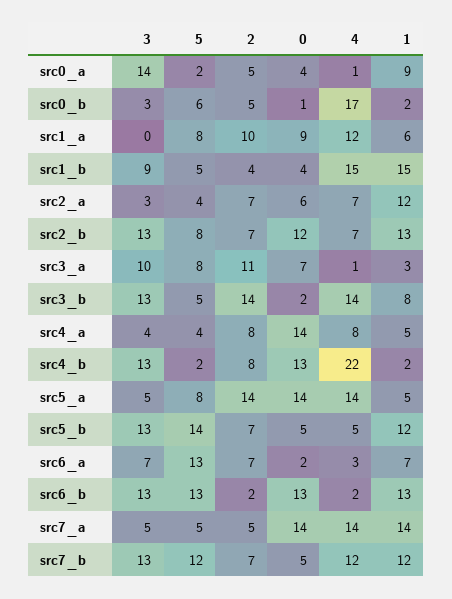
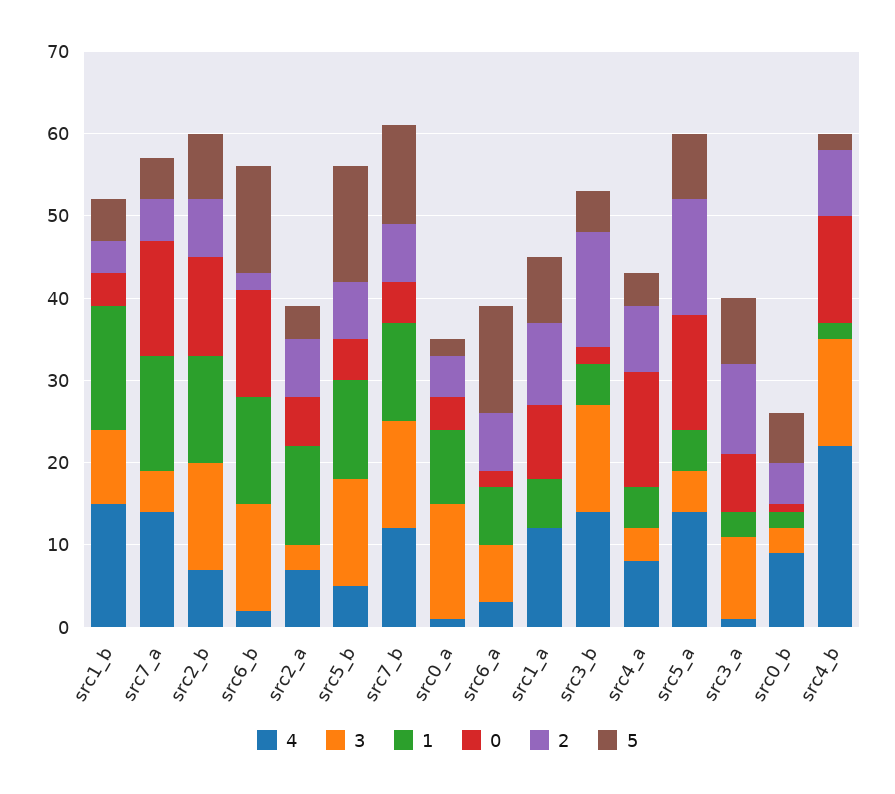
  {
    "3": {
      "src0_a": 14,
      "src0_b": 3,
      "src1_a": 0,
      "src1_b": 9,
      "src2_a": 3,
      "src2_b": 13,
      "src3_a": 10,
      "src3_b": 13,
      "src4_a": 4,
      "src4_b": 13,
      "src5_a": 5,
      "src5_b": 13,
      "src6_a": 7,
      "src6_b": 13,
      "src7_a": 5,
      "src7_b": 13
    },
    "5": {
      "src0_a": 2,
      "src0_b": 6,
      "src1_a": 8,
      "src1_b": 5,
      "src2_a": 4,
      "src2_b": 8,
      "src3_a": 8,
      "src3_b": 5,
      "src4_a": 4,
      "src4_b": 2,
      "src5_a": 8,
      "src5_b": 14,
      "src6_a": 13,
      "src6_b": 13,
      "src7_a": 5,
      "src7_b": 12
    },
    "2": {
      "src0_a": 5,
      "src0_b": 5,
      "src1_a": 10,
      "src1_b": 4,
      "src2_a": 7,
      "src2_b": 7,
      "src3_a": 11,
      "src3_b": 14,
      "src4_a": 8,
      "src4_b": 8,
      "src5_a": 14,
      "src5_b": 7,
      "src6_a": 7,
      "src6_b": 2,
      "src7_a": 5,
      "src7_b": 7
    },
    "0": {
      "src0_a": 4,
      "src0_b": 1,
      "src1_a": 9,
      "src1_b": 4,
      "src2_a": 6,
      "src2_b": 12,
      "src3_a": 7,
      "src3_b": 2,
      "src4_a": 14,
      "src4_b": 13,
      "src5_a": 14,
      "src5_b": 5,
      "src6_a": 2,
      "src6_b": 13,
      "src7_a": 14,
      "src7_b": 5
    },
    "4": {
      "src0_a": 1,
-     "src0_b": 17,
+     "src0_b": 9,
      "src1_a": 12,
      "src1_b": 15,
      "src2_a": 7,
      "src2_b": 7,
      "src3_a": 1,
      "src3_b": 14,
      "src4_a": 8,
      "src4_b": 22,
      "src5_a": 14,
      "src5_b": 5,
      "src6_a": 3,
      "src6_b": 2,
      "src7_a": 14,
      "src7_b": 12
    },
    "1": {
      "src0_a": 9,
      "src0_b": 2,
      "src1_a": 6,
      "src1_b": 15,
      "src2_a": 12,
      "src2_b": 13,
      "src3_a": 3,
-     "src3_b": 8,
+     "src3_b": 5,
      "src4_a": 5,
      "src4_b": 2,
      "src5_a": 5,
      "src5_b": 12,
      "src6_a": 7,
      "src6_b": 13,
      "src7_a": 14,
      "src7_b": 12
    }
  }

